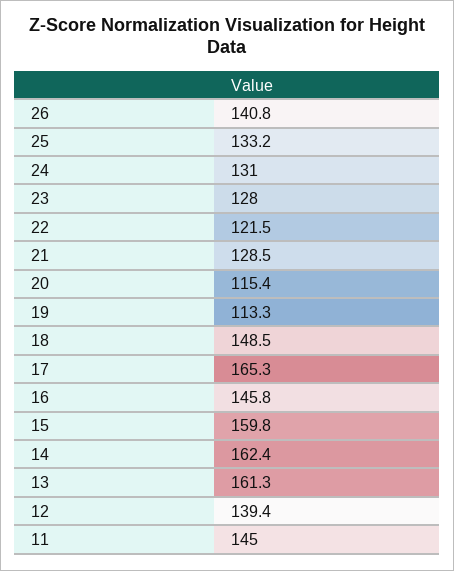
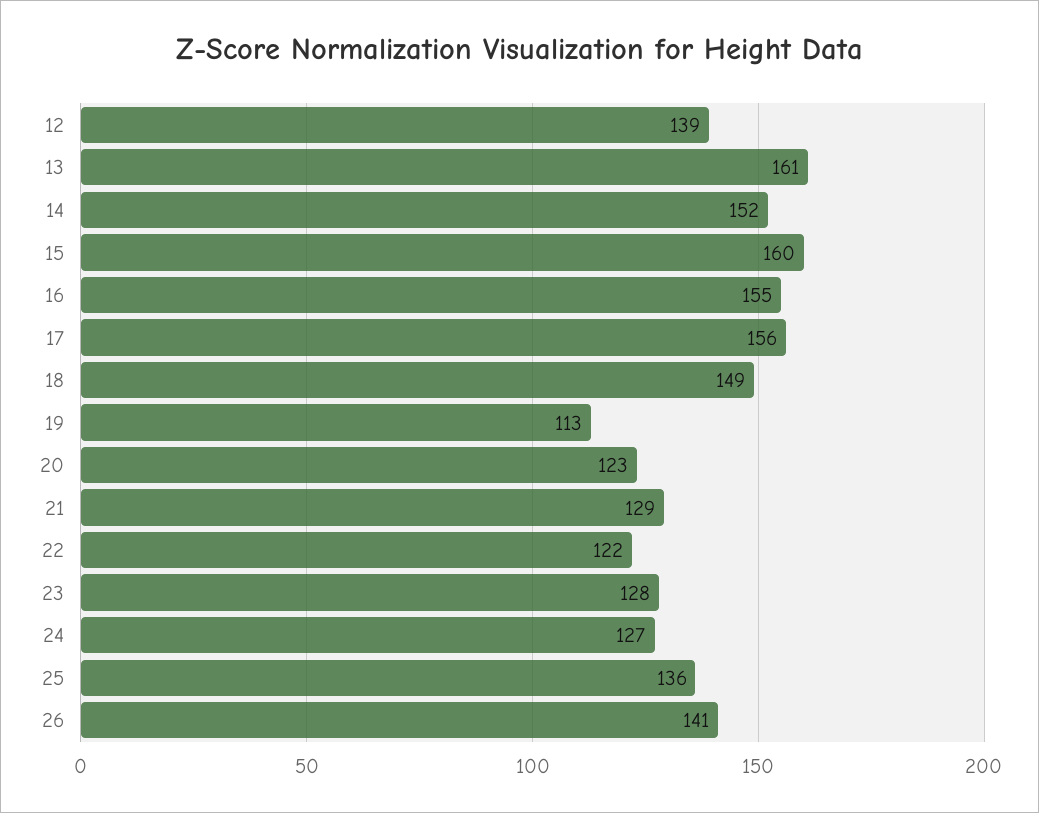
  {
    "26": 140.8,
-   "25": 133.2,
+   "25": 136,
-   "24": 131,
+   "24": 127,
    "23": 128,
    "22": 121.5,
    "21": 128.5,
-   "20": 115.4,
+   "20": 123,
    "19": 113.3,
    "18": 148.5,
-   "17": 165.3,
+   "17": 156,
-   "16": 145.8,
+   "16": 155,
    "15": 159.8,
-   "14": 162.4,
+   "14": 152,
    "13": 161.3,
-   "12": 139.4,
+   "12": 139.4
-   "11": 145
  }

